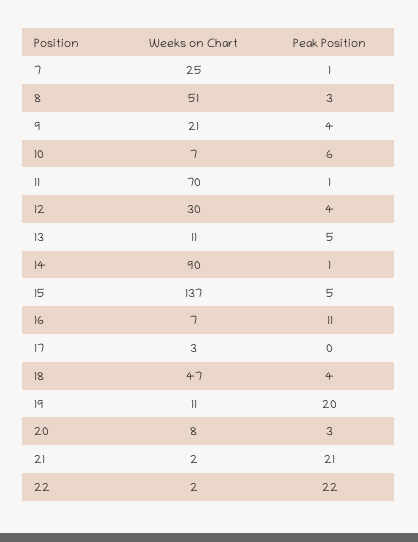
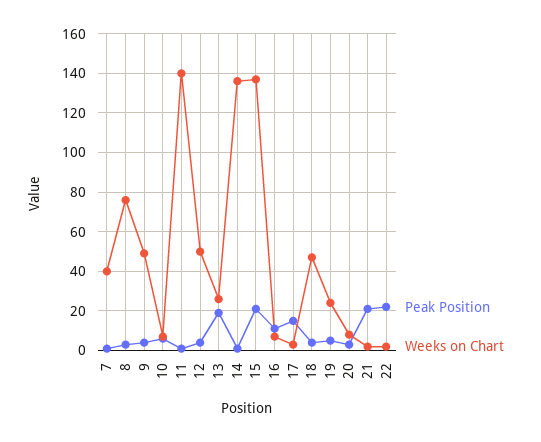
  {
    "Weeks on Chart": {
-     "7": 25,
+     "7": 40,
-     "8": 51,
+     "8": 75,
-     "9": 21,
+     "9": 50,
      "10": 7,
-     "11": 70,
+     "11": 140,
-     "12": 30,
+     "12": 50,
-     "13": 11,
+     "13": 25,
-     "14": 90,
+     "14": 135,
      "15": 137,
      "16": 7,
      "17": 3,
      "18": 47,
-     "19": 11,
+     "19": 25,
      "20": 8,
      "21": 2,
      "22": 2
    },
    "Peak Position": {
      "7": 1,
      "8": 3,
      "9": 4,
      "10": 6,
      "11": 1,
      "12": 4,
-     "13": 5,
+     "13": 20,
      "14": 1,
-     "15": 5,
+     "15": 20,
      "16": 11,
-     "17": 0,
+     "17": 15,
      "18": 4,
-     "19": 20,
+     "19": 5,
      "20": 3,
      "21": 21,
      "22": 22
    }
  }

